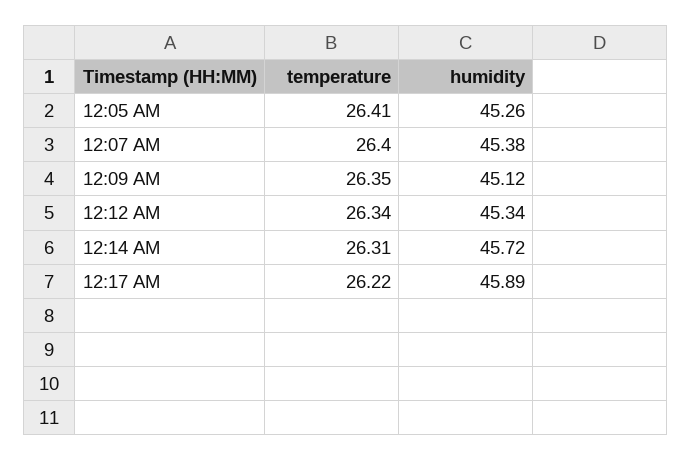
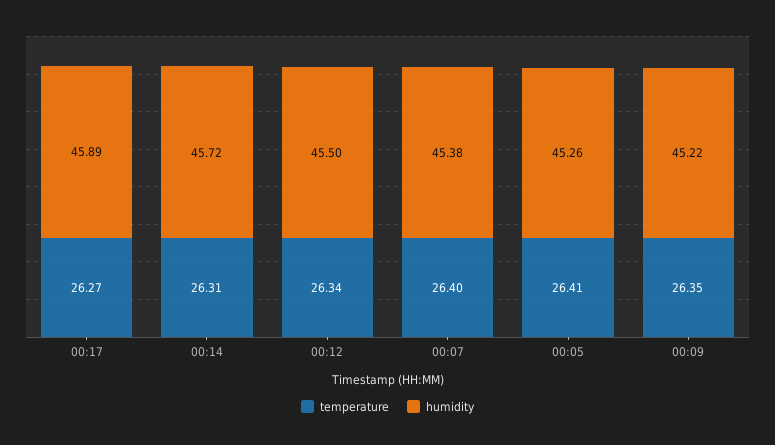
  {
    "temperature": {
      "12:05 AM": 26.41,
      "12:07 AM": 26.4,
      "12:09 AM": 26.35,
      "12:12 AM": 26.34,
      "12:14 AM": 26.31,
-     "12:17 AM": 26.22
+     "12:17 AM": 26.27
    },
    "humidity": {
      "12:05 AM": 45.26,
      "12:07 AM": 45.38,
-     "12:09 AM": 45.12,
+     "12:09 AM": 45.22,
-     "12:12 AM": 45.34,
+     "12:12 AM": 45.5,
      "12:14 AM": 45.72,
      "12:17 AM": 45.89
    }
  }

